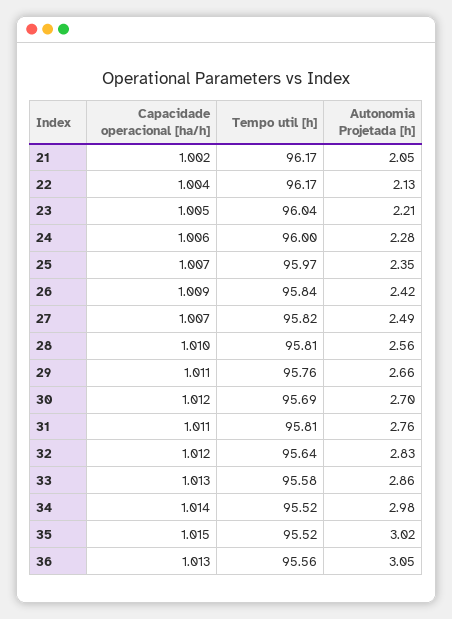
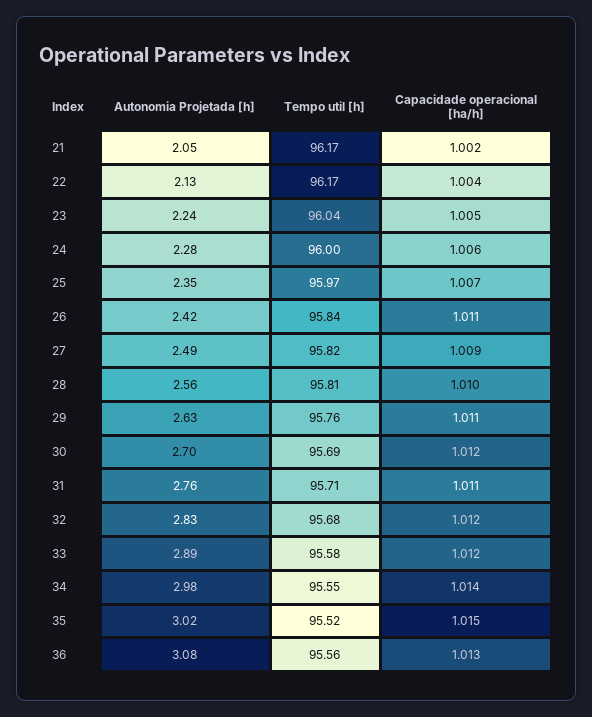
  {
    "Capacidade operacional [ha/h]": {
      "21": 1.002,
      "22": 1.004,
      "23": 1.005,
      "24": 1.006,
      "25": 1.007,
-     "26": 1.009,
+     "26": 1.011,
-     "27": 1.007,
+     "27": 1.009,
      "28": 1.01,
      "29": 1.011,
      "30": 1.012,
      "31": 1.011,
      "32": 1.012,
-     "33": 1.013,
+     "33": 1.012,
      "34": 1.014,
      "35": 1.015,
      "36": 1.013
    },
    "Tempo util [h]": {
      "21": 96.17,
      "22": 96.17,
      "23": 96.04,
      "24": 96,
      "25": 95.97,
      "26": 95.84,
      "27": 95.82,
      "28": 95.81,
      "29": 95.76,
      "30": 95.69,
-     "31": 95.81,
+     "31": 95.71,
-     "32": 95.64,
+     "32": 95.68,
      "33": 95.58,
-     "34": 95.52,
+     "34": 95.55,
      "35": 95.52,
      "36": 95.56
    },
    "Autonomia Projetada [h]": {
      "21": 2.05,
      "22": 2.13,
-     "23": 2.21,
+     "23": 2.24,
      "24": 2.28,
      "25": 2.35,
      "26": 2.42,
      "27": 2.49,
      "28": 2.56,
-     "29": 2.66,
+     "29": 2.63,
      "30": 2.7,
      "31": 2.76,
      "32": 2.83,
-     "33": 2.86,
+     "33": 2.89,
      "34": 2.98,
      "35": 3.02,
-     "36": 3.05
+     "36": 3.08
    }
  }

